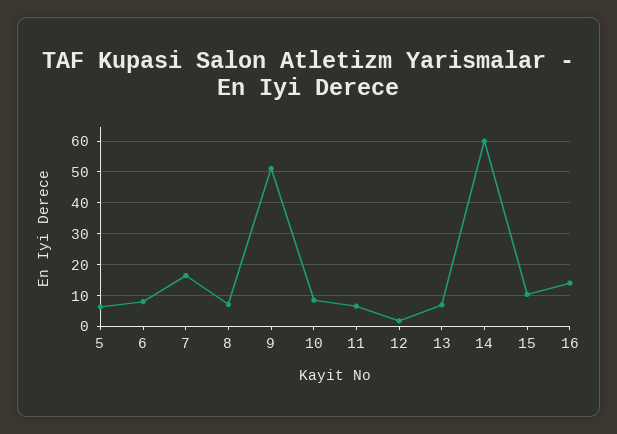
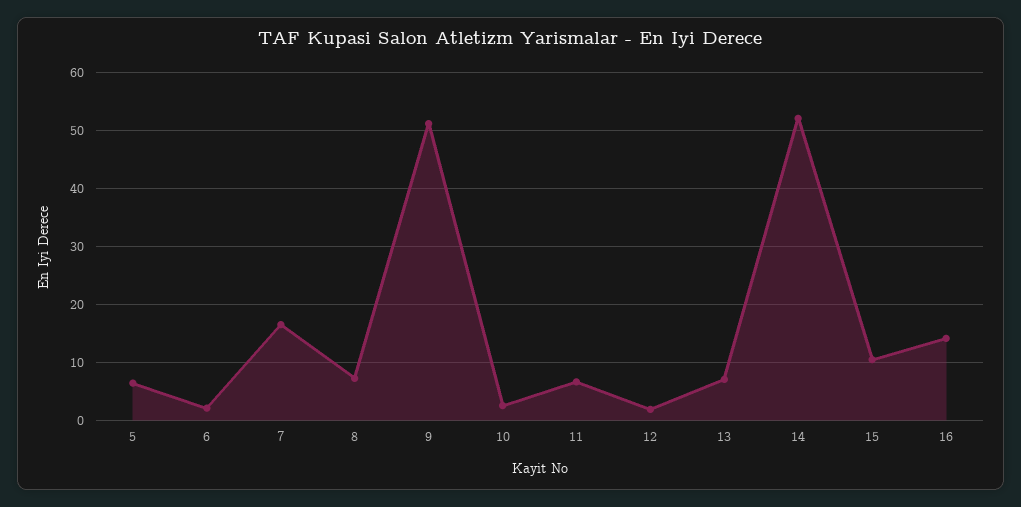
  {
    "5": 6,
-   "6": 8,
+   "6": 2,
    "7": 16,
    "8": 8,
    "9": 52,
-   "10": 8,
+   "10": 2,
    "11": 6,
    "12": 2,
    "13": 8,
-   "14": 60,
+   "14": 52,
    "15": 10,
    "16": 14
  }

